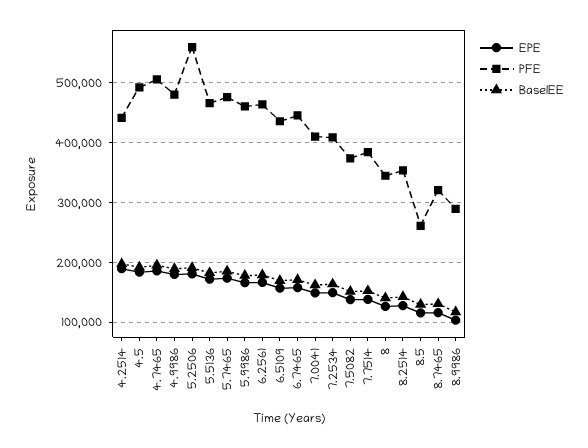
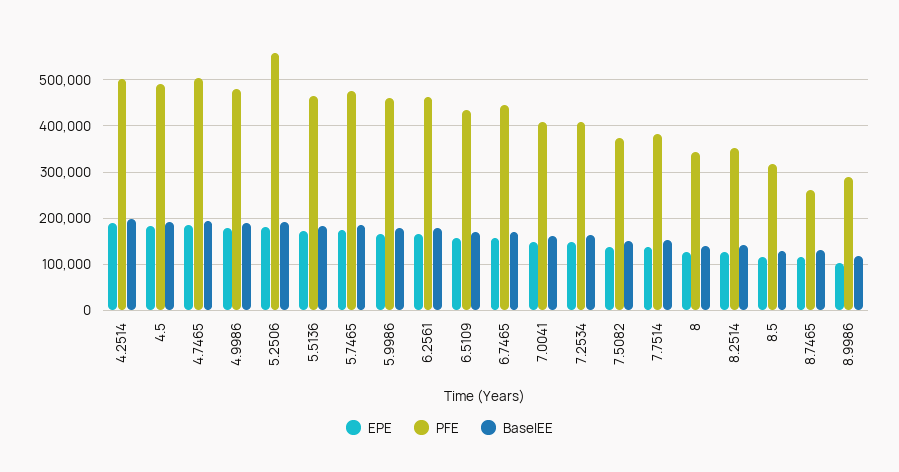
  {
    "EPE": {
      "4.2514": 180000,
      "4.5": 180000,
      "4.7465": 180000,
      "4.9986": 180000,
      "5.2506": 180000,
      "5.5136": 180000,
      "5.7465": 180000,
      "5.9986": 160000,
      "6.2561": 160000,
      "6.5109": 160000,
      "6.7465": 160000,
      "7.0041": 140000,
      "7.2534": 140000,
      "7.5082": 140000,
      "7.7514": 140000,
      "8": 120000,
      "8.2514": 120000,
      "8.5": 120000,
      "8.7465": 120000,
      "8.9986": 100000
    },
    "PFE": {
-     "4.2514": 440000,
+     "4.2514": 500000,
      "4.5": 500000,
      "4.7465": 500000,
      "4.9986": 480000,
      "5.2506": 560000,
      "5.5136": 460000,
      "5.7465": 480000,
      "5.9986": 460000,
      "6.2561": 460000,
      "6.5109": 440000,
      "6.7465": 440000,
      "7.0041": 400000,
      "7.2534": 400000,
      "7.5082": 380000,
      "7.7514": 380000,
      "8": 340000,
      "8.2514": 360000,
-     "8.5": 260000,
+     "8.5": 320000,
-     "8.7465": 320000,
+     "8.7465": 260000,
      "8.9986": 280000
    },
    "BaselEE": {
      "4.2514": 200000,
      "4.5": 200000,
      "4.7465": 200000,
      "4.9986": 180000,
      "5.2506": 200000,
      "5.5136": 180000,
      "5.7465": 180000,
      "5.9986": 180000,
      "6.2561": 180000,
      "6.5109": 160000,
      "6.7465": 180000,
      "7.0041": 160000,
      "7.2534": 160000,
      "7.5082": 160000,
      "7.7514": 160000,
      "8": 140000,
      "8.2514": 140000,
      "8.5": 120000,
      "8.7465": 140000,
      "8.9986": 120000
    }
  }

